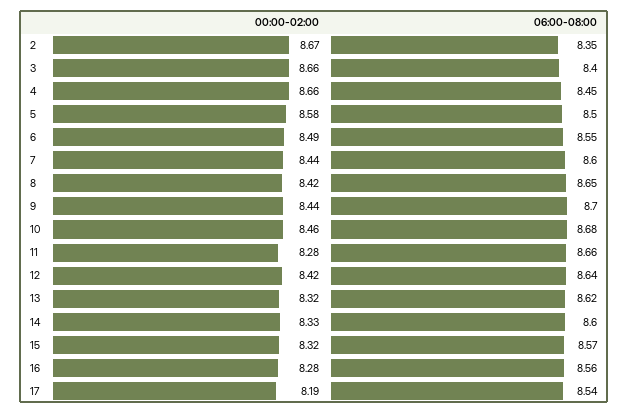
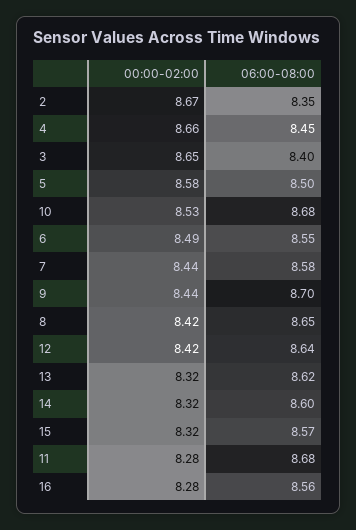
  {
    "00:00-02:00": {
      "2": 8.67,
-     "3": 8.66,
+     "3": 8.65,
      "4": 8.66,
      "5": 8.58,
      "6": 8.49,
      "7": 8.44,
      "8": 8.42,
      "9": 8.44,
-     "10": 8.46,
+     "10": 8.53,
      "11": 8.28,
      "12": 8.42,
      "13": 8.32,
-     "14": 8.33,
+     "14": 8.32,
      "15": 8.32,
-     "16": 8.28,
+     "16": 8.28
-     "17": 8.19
    },
    "06:00-08:00": {
      "2": 8.35,
      "3": 8.4,
      "4": 8.45,
      "5": 8.5,
      "6": 8.55,
-     "7": 8.6,
+     "7": 8.58,
      "8": 8.65,
      "9": 8.7,
      "10": 8.68,
-     "11": 8.66,
+     "11": 8.68,
      "12": 8.64,
      "13": 8.62,
      "14": 8.6,
      "15": 8.57,
-     "16": 8.56,
+     "16": 8.56
-     "17": 8.54
    }
  }

